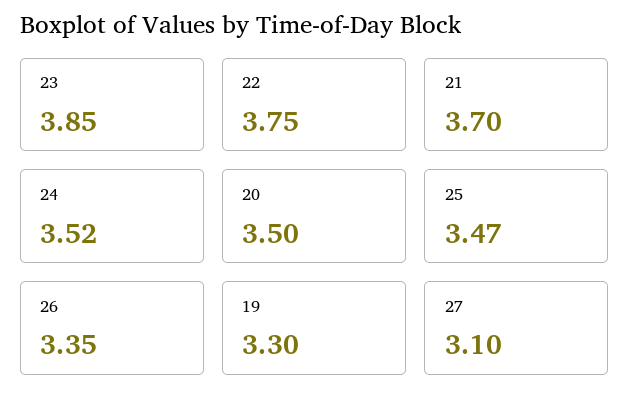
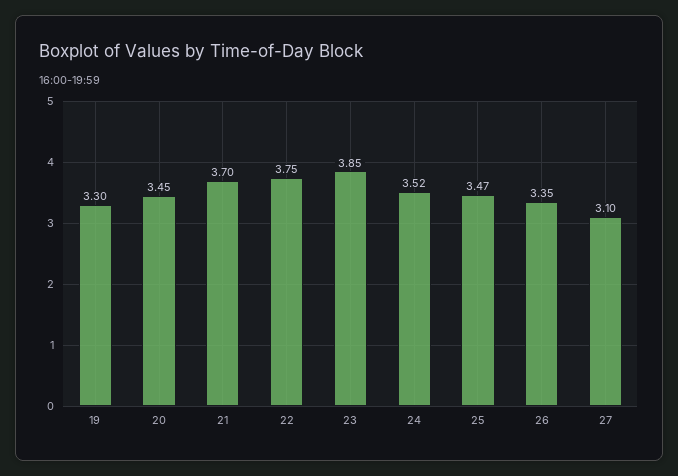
  {
    "23": 3.85,
    "22": 3.75,
    "21": 3.7,
    "24": 3.52,
-   "20": 3.5,
+   "20": 3.45,
    "25": 3.47,
    "26": 3.35,
    "19": 3.3,
    "27": 3.1
  }

